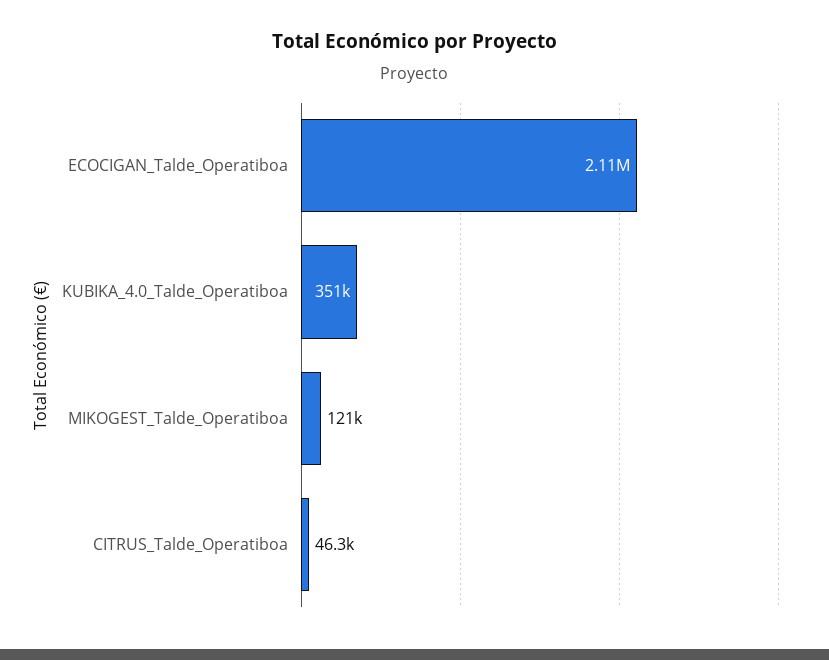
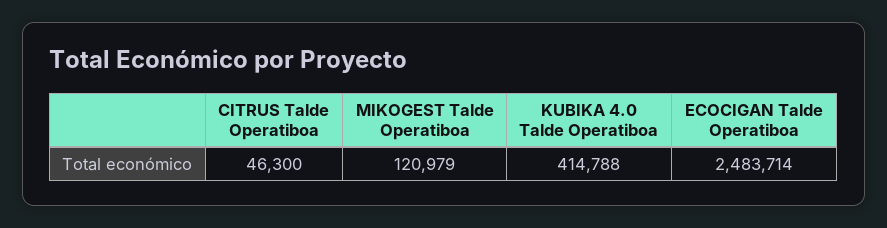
  {
-   "ECOCIGAN_Talde_Operatiboa": 2110000,
+   "ECOCIGAN_Talde_Operatiboa": 2483714,
-   "KUBIKA_4.0_Talde_Operatiboa": 351000,
+   "KUBIKA_4.0_Talde_Operatiboa": 414788,
    "MIKOGEST_Talde_Operatiboa": 120979,
    "CITRUS_Talde_Operatiboa": 46300
  }

